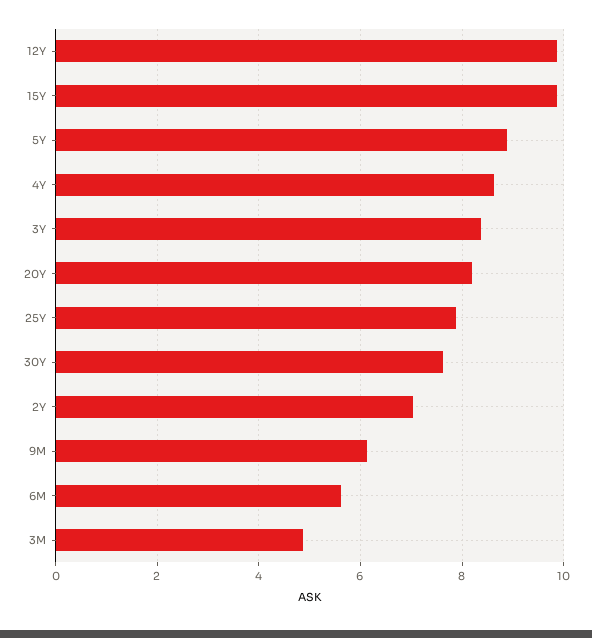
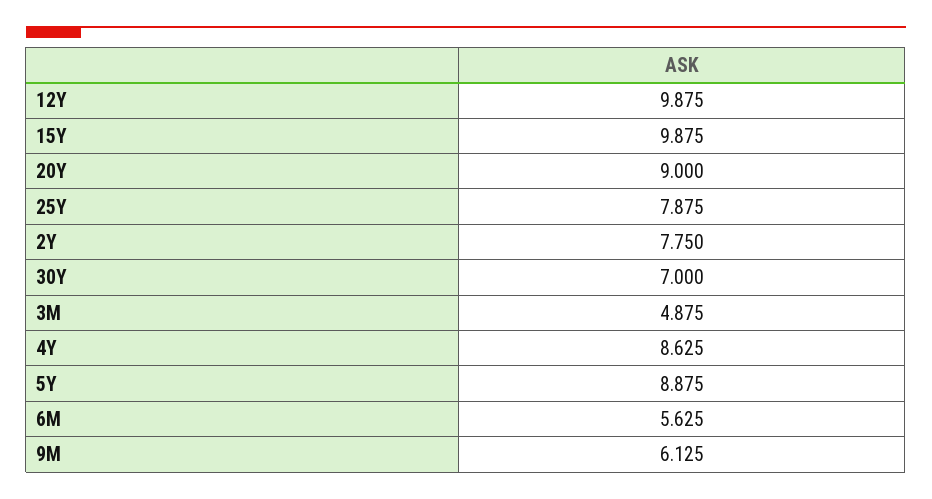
  {
    "12Y": 9.875,
    "15Y": 9.875,
    "5Y": 8.875,
    "4Y": 8.625,
-   "3Y": 8.4,
-   "20Y": 8.2,
+   "20Y": 9,
    "25Y": 7.875,
-   "30Y": 7.6,
+   "30Y": 7,
-   "2Y": 7,
+   "2Y": 7.75,
    "9M": 6.125,
    "6M": 5.625,
    "3M": 4.875
  }

